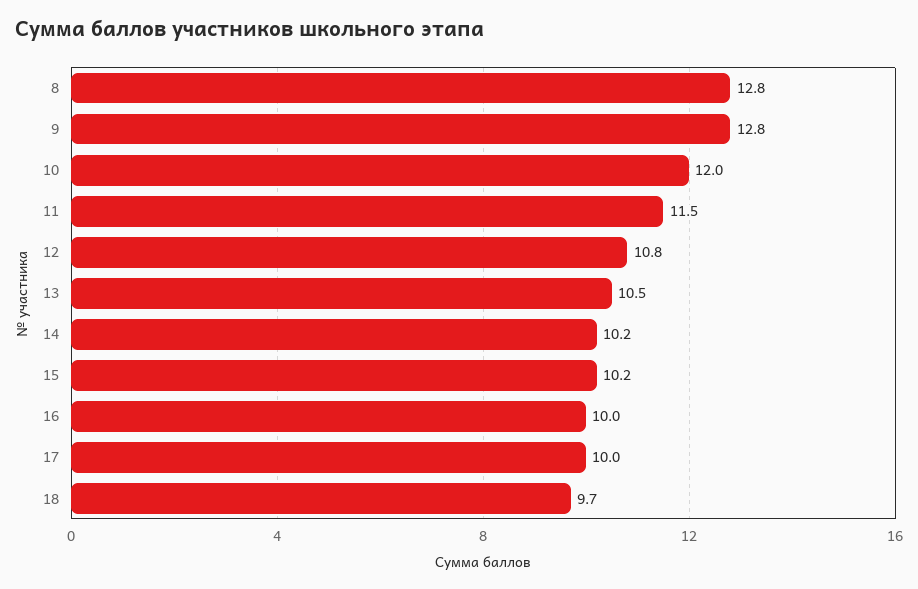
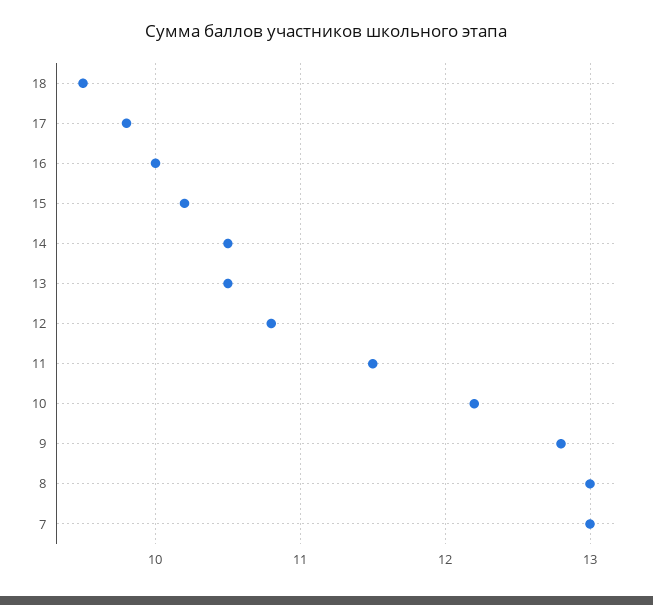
  {
-   "8": 12.8,
+   "8": 13,
    "9": 12.8,
-   "10": 12,
+   "10": 12.2,
    "11": 11.5,
    "12": 10.8,
    "13": 10.5,
-   "14": 10.2,
+   "14": 10.5,
    "15": 10.2,
    "16": 10,
-   "17": 10,
+   "17": 9.8,
-   "18": 9.7
+   "18": 9.5,
+   "7": 13
  }

